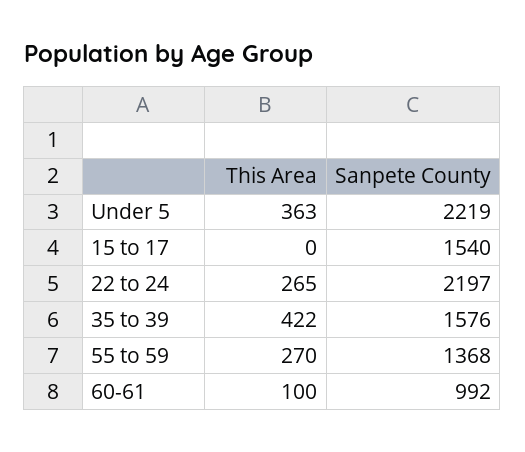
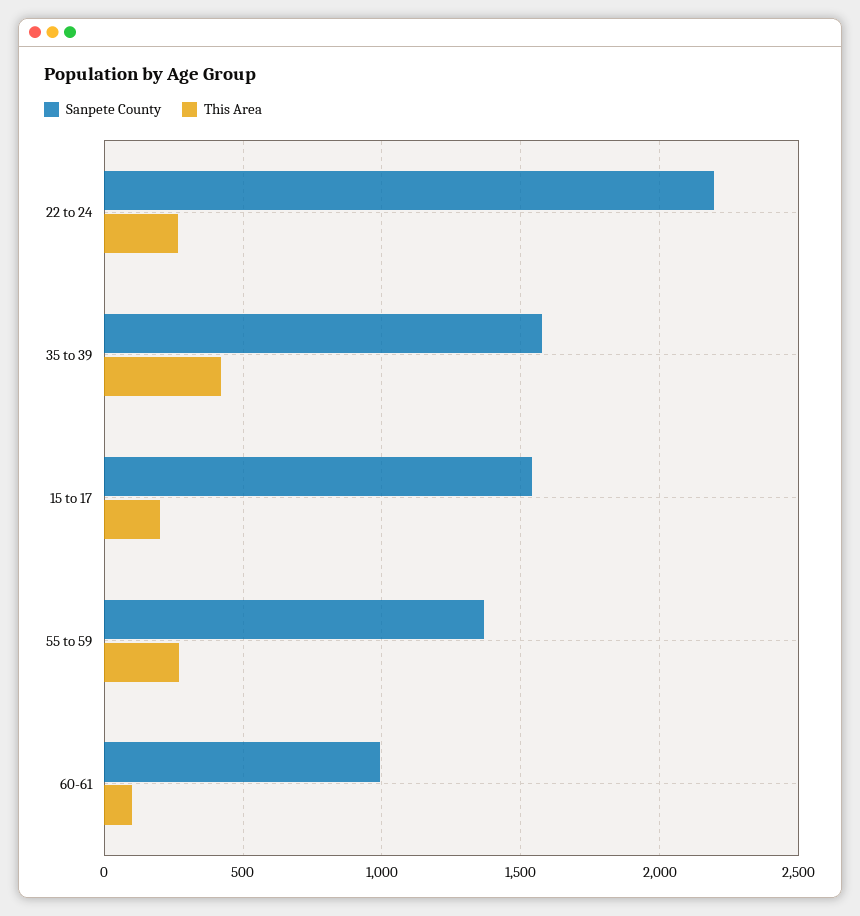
  {
    "This Area": {
-     "Under 5": 363,
-     "15 to 17": 0,
+     "15 to 17": 200,
      "22 to 24": 265,
      "35 to 39": 422,
      "55 to 59": 270,
      "60-61": 100
    },
    "Sanpete County": {
-     "Under 5": 2219,
      "15 to 17": 1540,
      "22 to 24": 2197,
      "35 to 39": 1576,
      "55 to 59": 1368,
      "60-61": 992
    }
  }

